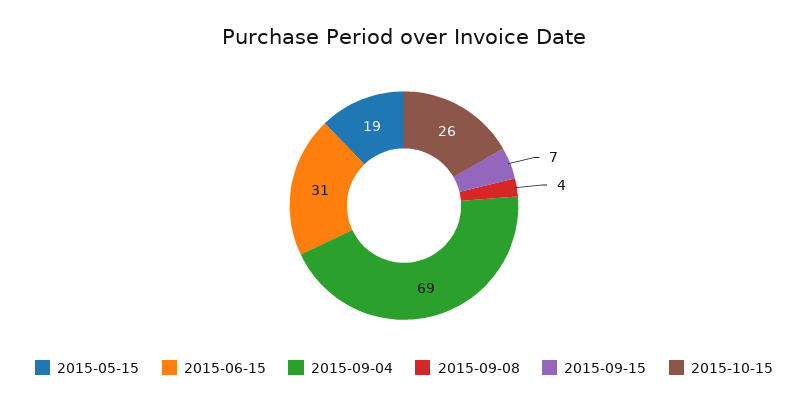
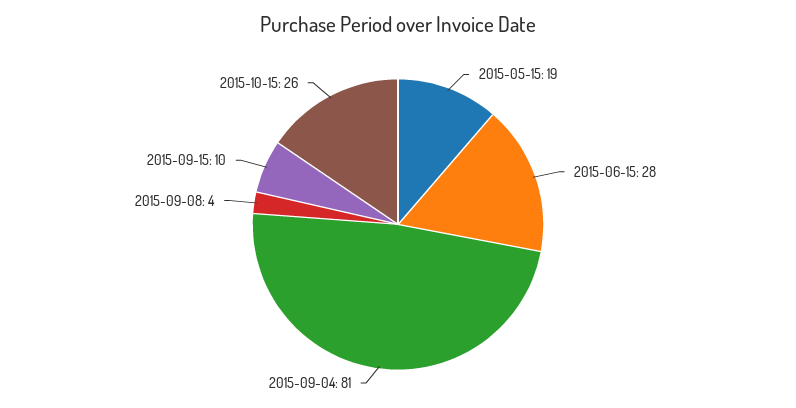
  {
    "2015-05-15": 19,
-   "2015-06-15": 31,
+   "2015-06-15": 28,
-   "2015-09-04": 69,
+   "2015-09-04": 81,
    "2015-09-08": 4,
-   "2015-09-15": 7,
+   "2015-09-15": 10,
    "2015-10-15": 26
  }

